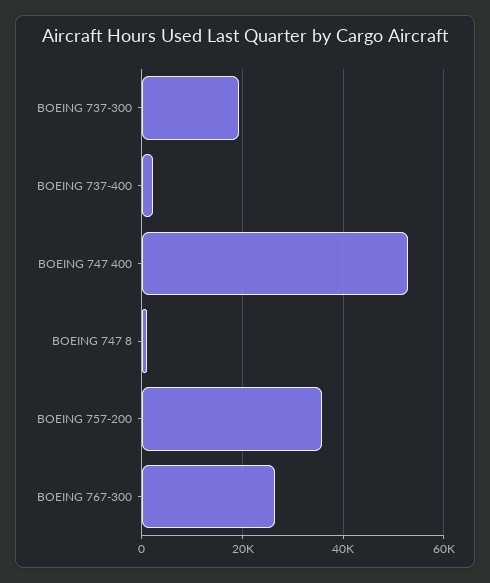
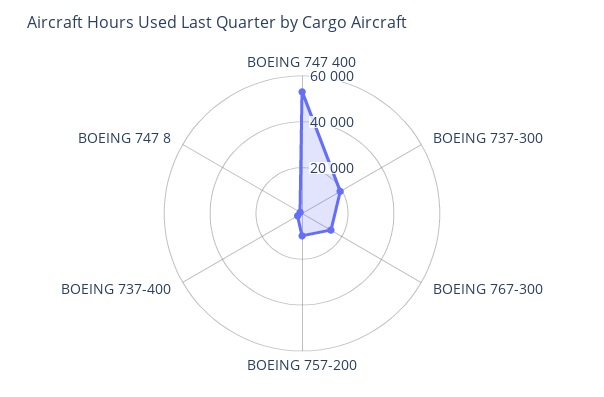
  {
    "BOEING 737-300": 20000,
    "BOEING 737-400": 2000,
    "BOEING 747 400": 52000,
    "BOEING 747 8": 0,
-   "BOEING 757-200": 36000,
+   "BOEING 757-200": 10000,
-   "BOEING 767-300": 26000
+   "BOEING 767-300": 15000
  }

